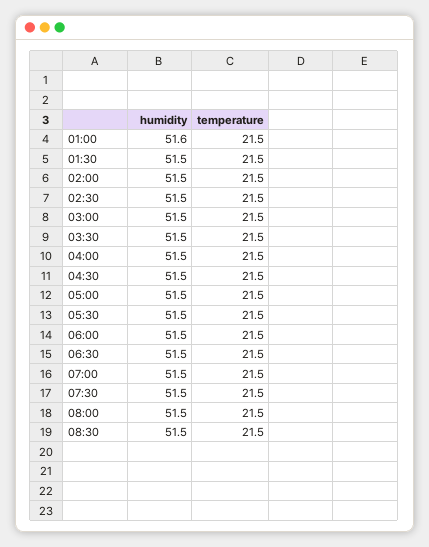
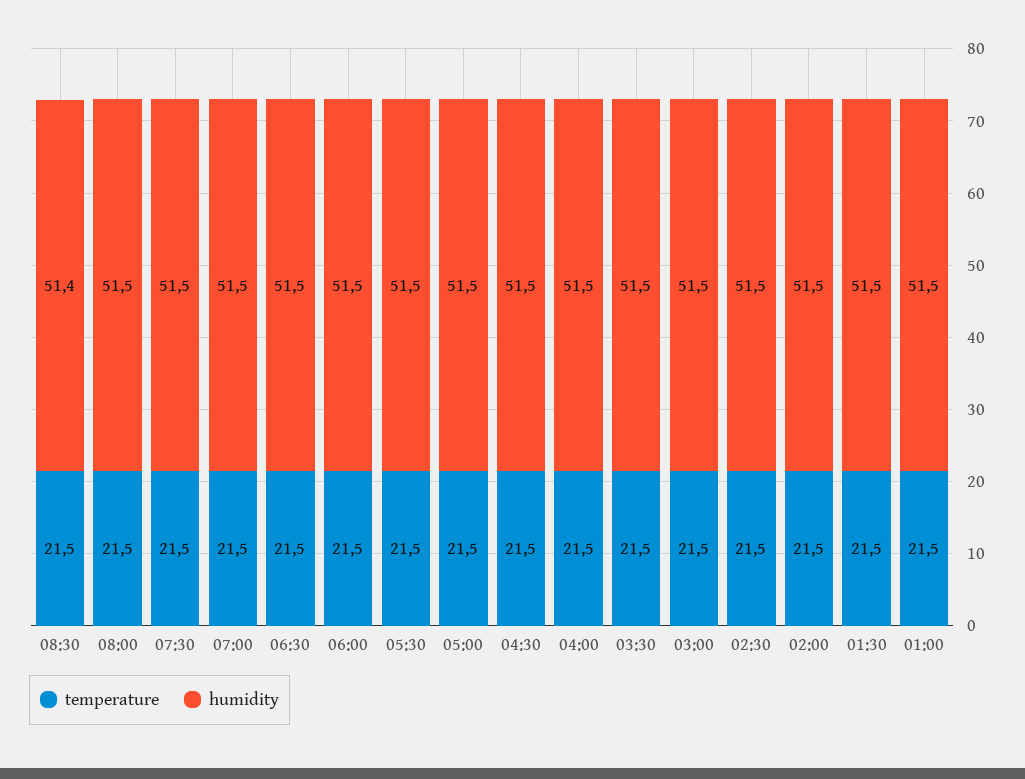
  {
    "humidity": {
-     "01:00": 51.6,
+     "01:00": 51.5,
      "01:30": 51.5,
      "02:00": 51.5,
      "02:30": 51.5,
      "03:00": 51.5,
      "03:30": 51.5,
      "04:00": 51.5,
      "04:30": 51.5,
      "05:00": 51.5,
      "05:30": 51.5,
      "06:00": 51.5,
      "06:30": 51.5,
      "07:00": 51.5,
      "07:30": 51.5,
      "08:00": 51.5,
-     "08:30": 51.5
+     "08:30": 51.4
    },
    "temperature": {
      "01:00": 21.5,
      "01:30": 21.5,
      "02:00": 21.5,
      "02:30": 21.5,
      "03:00": 21.5,
      "03:30": 21.5,
      "04:00": 21.5,
      "04:30": 21.5,
      "05:00": 21.5,
      "05:30": 21.5,
      "06:00": 21.5,
      "06:30": 21.5,
      "07:00": 21.5,
      "07:30": 21.5,
      "08:00": 21.5,
      "08:30": 21.5
    }
  }

